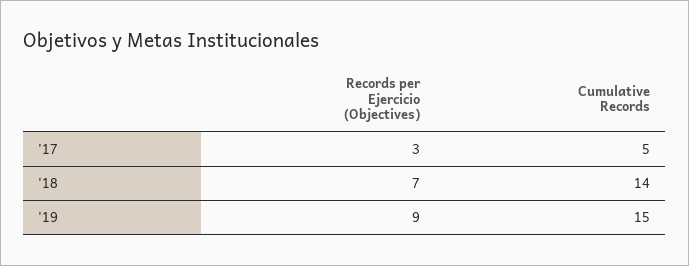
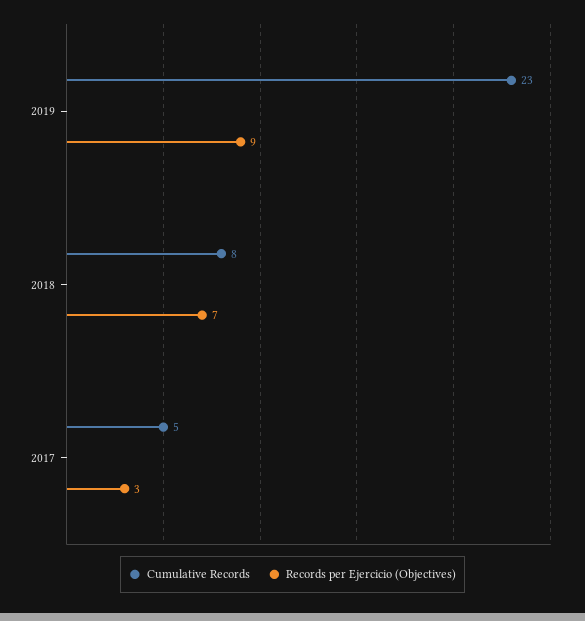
  {
    "Records per Ejercicio (Objectives)": {
      "'17": 3,
      "'18": 7,
      "'19": 9
    },
    "Cumulative Records": {
      "'17": 5,
-     "'18": 14,
+     "'18": 8,
-     "'19": 15
+     "'19": 23
    }
  }

